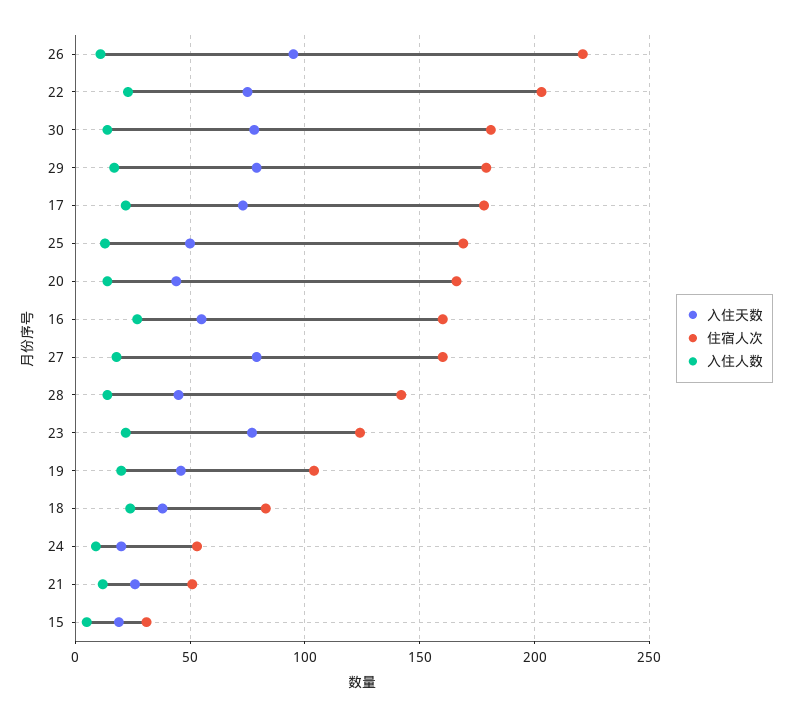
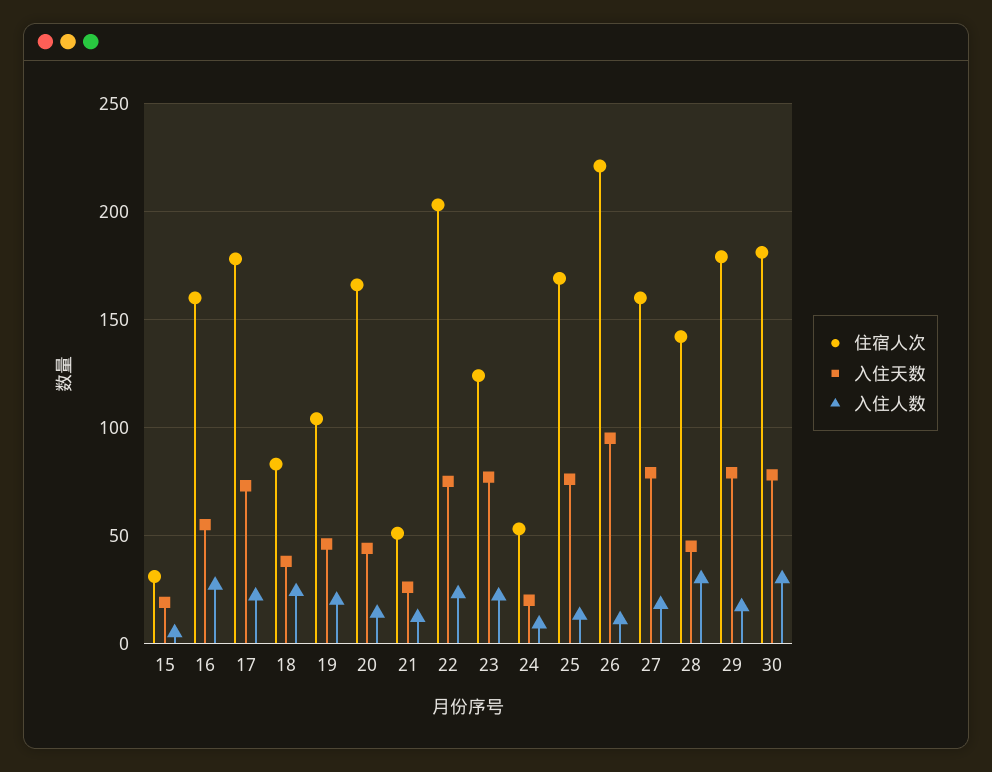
  {
    "入住天数": {
      "26": 95,
      "22": 75,
      "30": 80,
      "29": 80,
      "17": 75,
-     "25": 50,
+     "25": 75,
      "20": 45,
      "16": 55,
      "27": 80,
      "28": 45,
      "23": 75,
      "19": 45,
      "18": 40,
      "24": 20,
      "21": 25,
      "15": 20
    },
    "住宿人次": {
      "26": 220,
      "22": 205,
      "30": 180,
      "29": 180,
      "17": 180,
      "25": 170,
      "20": 165,
      "16": 160,
      "27": 160,
      "28": 140,
      "23": 125,
      "19": 105,
      "18": 85,
      "24": 55,
      "21": 50,
      "15": 30
    },
    "入住人数": {
      "26": 10,
      "22": 25,
-     "30": 15,
+     "30": 30,
      "29": 15,
      "17": 20,
      "25": 15,
      "20": 15,
      "16": 25,
      "27": 20,
-     "28": 15,
+     "28": 30,
      "23": 20,
      "19": 20,
      "18": 25,
      "24": 10,
      "21": 10,
      "15": 5
    }
  }

